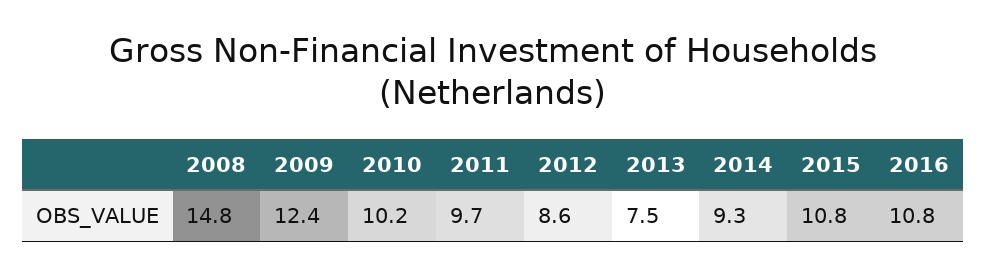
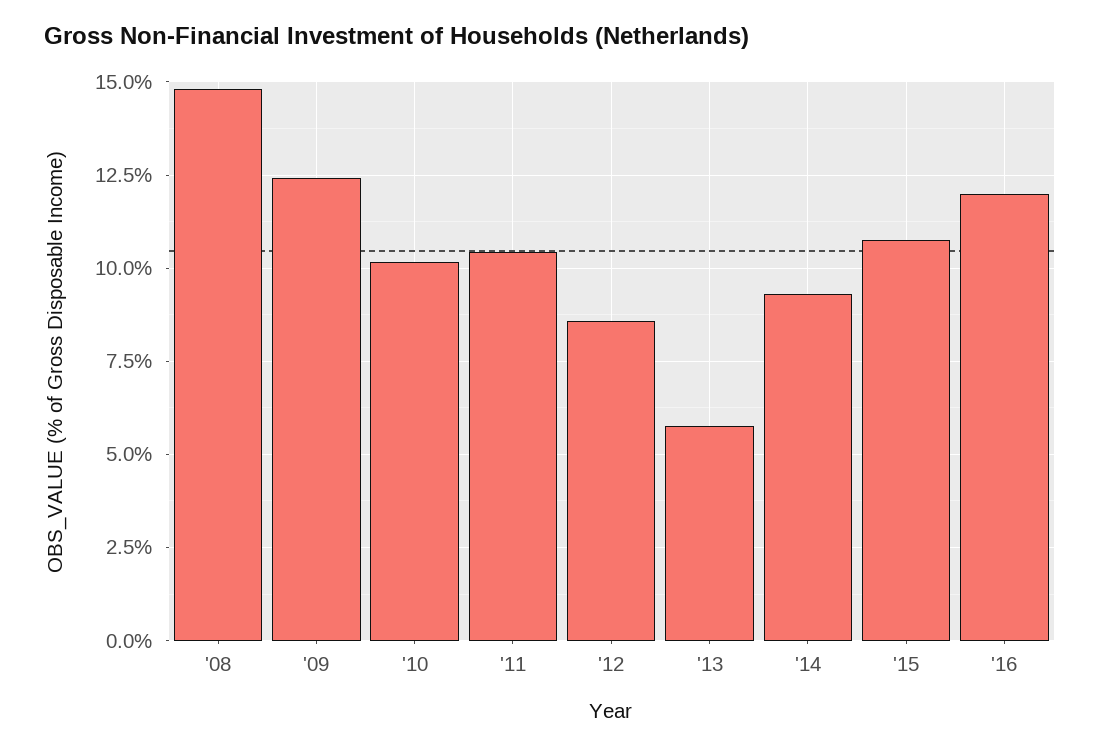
  {
    "2008": 14.8,
    "2009": 12.4,
    "2010": 10.2,
-   "2011": 9.7,
+   "2011": 10.5,
    "2012": 8.6,
-   "2013": 7.5,
+   "2013": 5.75,
    "2014": 9.3,
    "2015": 10.8,
-   "2016": 10.8
+   "2016": 12
  }

